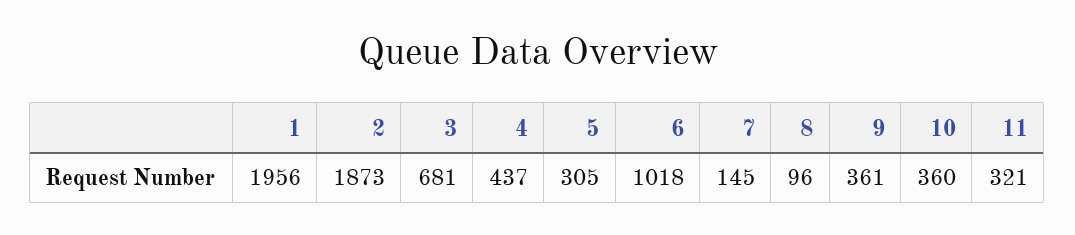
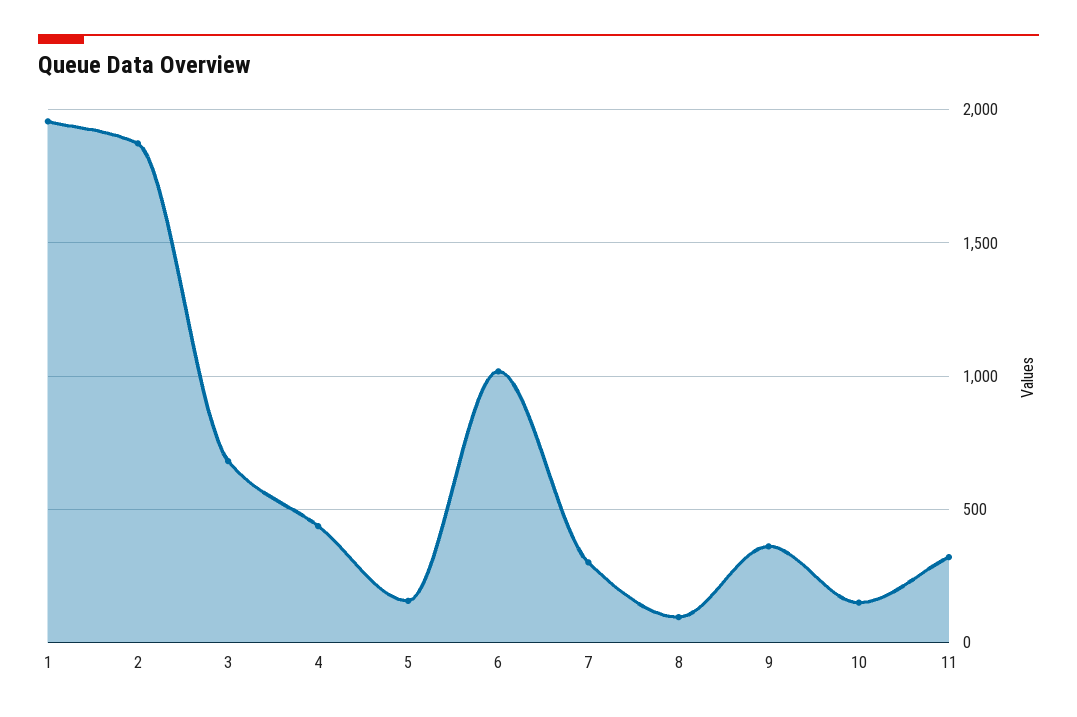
  {
    "1": 1956,
    "2": 1873,
    "3": 681,
    "4": 437,
-   "5": 305,
+   "5": 150,
    "6": 1018,
-   "7": 145,
+   "7": 300,
    "8": 96,
    "9": 361,
-   "10": 360,
+   "10": 150,
    "11": 321
  }

